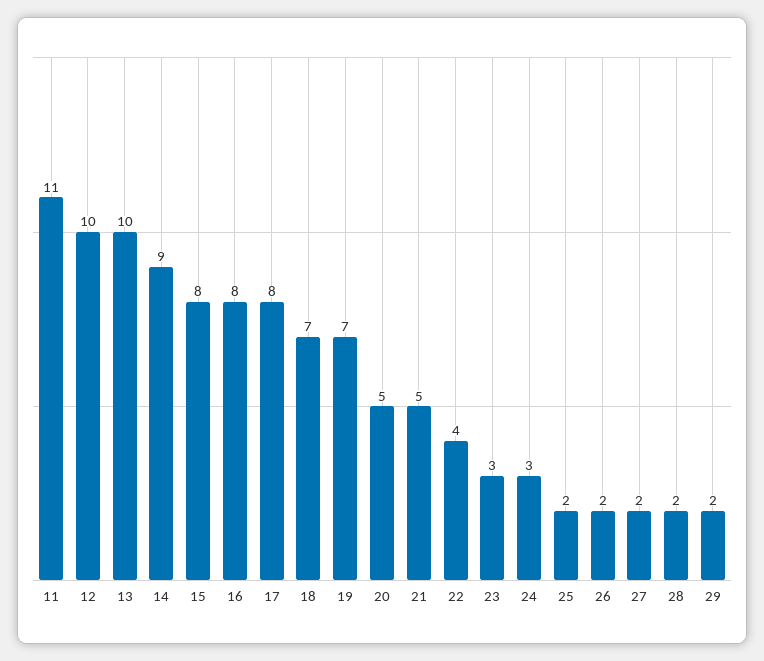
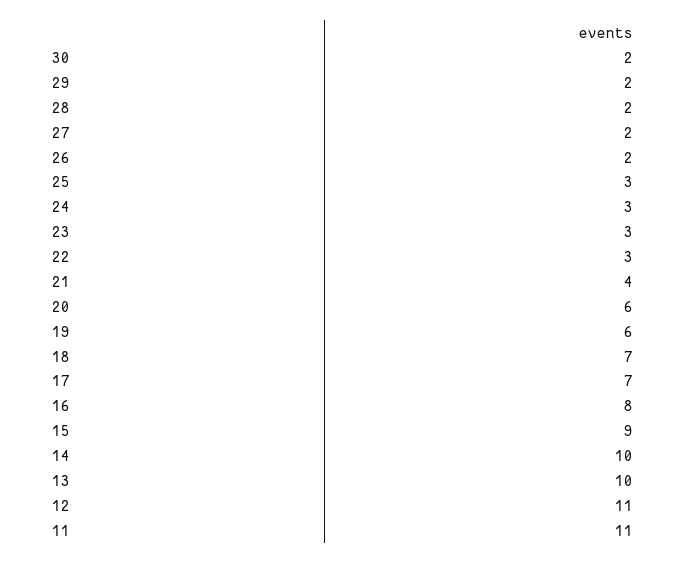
  {
    "11": 11,
-   "12": 10,
+   "12": 11,
    "13": 10,
-   "14": 9,
+   "14": 10,
-   "15": 8,
+   "15": 9,
    "16": 8,
-   "17": 8,
+   "17": 7,
    "18": 7,
-   "19": 7,
+   "19": 6,
-   "20": 5,
+   "20": 6,
-   "21": 5,
+   "21": 4,
-   "22": 4,
+   "22": 3,
    "23": 3,
    "24": 3,
-   "25": 2,
+   "25": 3,
    "26": 2,
    "27": 2,
    "28": 2,
-   "29": 2
+   "29": 2,
+   "30": 2
  }

